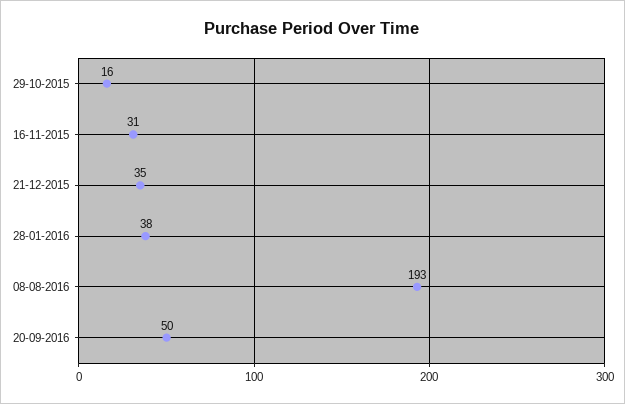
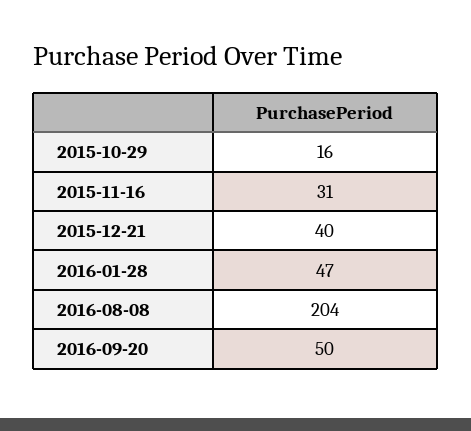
  {
    "29-10-2015": 16,
    "16-11-2015": 31,
-   "21-12-2015": 35,
+   "21-12-2015": 40,
-   "28-01-2016": 38,
+   "28-01-2016": 47,
-   "08-08-2016": 193,
+   "08-08-2016": 204,
    "20-09-2016": 50
  }

